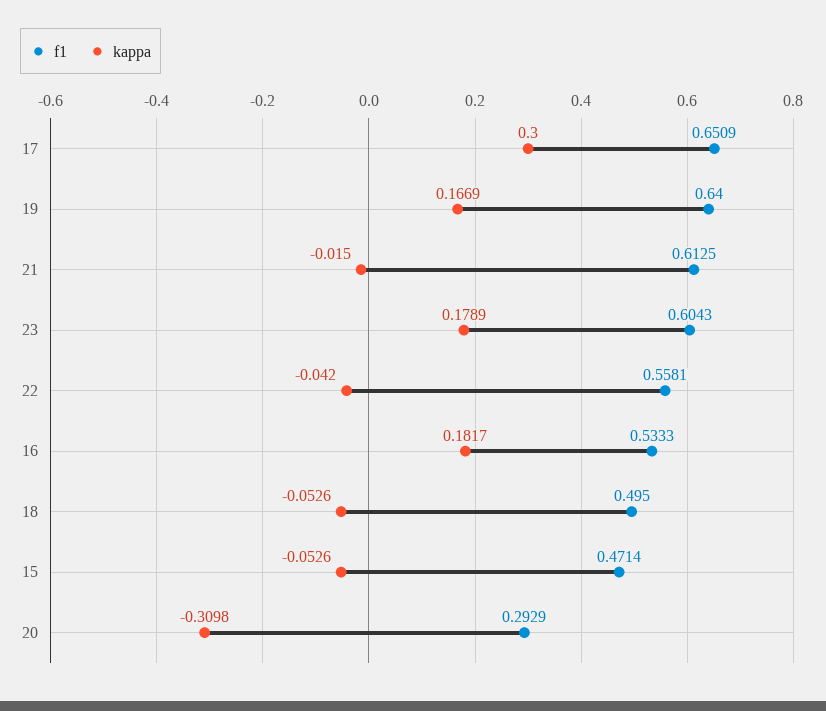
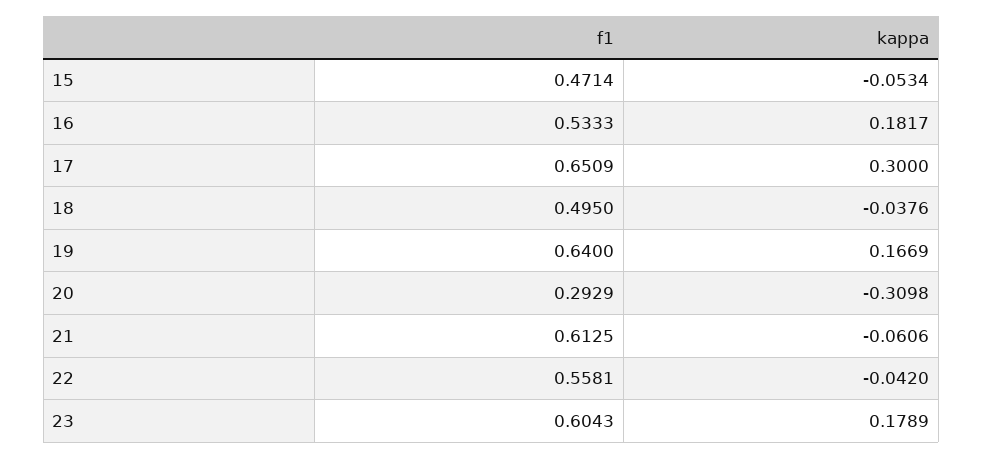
  {
    "f1": {
      "17": 0.6509,
      "19": 0.64,
      "21": 0.6125,
      "23": 0.6043,
      "22": 0.5581,
      "16": 0.5333,
      "18": 0.495,
      "15": 0.4714,
      "20": 0.2929
    },
    "kappa": {
      "17": 0.3,
      "19": 0.1669,
-     "21": -0.015,
+     "21": -0.0606,
      "23": 0.1789,
      "22": -0.042,
      "16": 0.1817,
-     "18": -0.0526,
+     "18": -0.0376,
-     "15": -0.0526,
+     "15": -0.0534,
      "20": -0.3098
    }
  }

